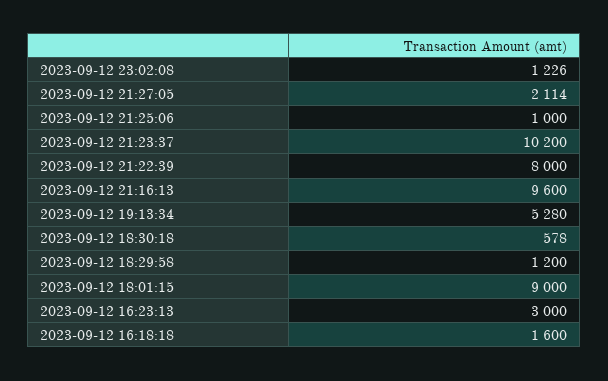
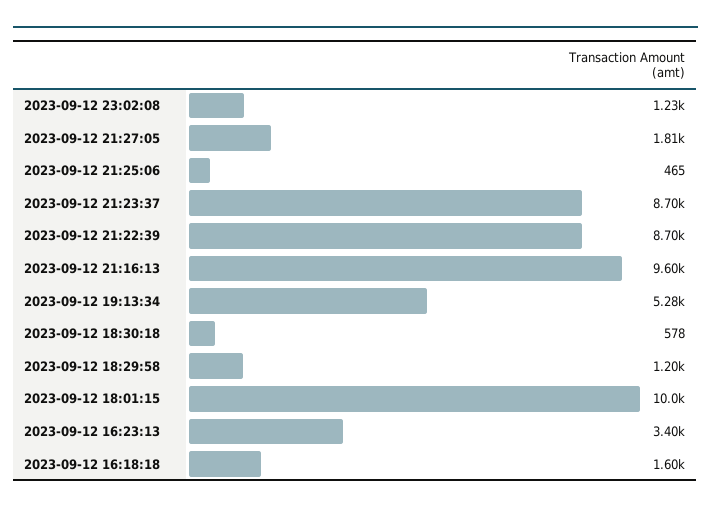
  {
    "2023-09-12 23:02:08": 1226,
-   "2023-09-12 21:27:05": 2114,
+   "2023-09-12 21:27:05": 1810,
-   "2023-09-12 21:25:06": 1000,
+   "2023-09-12 21:25:06": 465,
-   "2023-09-12 21:23:37": 10200,
+   "2023-09-12 21:23:37": 8700,
-   "2023-09-12 21:22:39": 8000,
+   "2023-09-12 21:22:39": 8700,
    "2023-09-12 21:16:13": 9600,
    "2023-09-12 19:13:34": 5280,
    "2023-09-12 18:30:18": 578,
    "2023-09-12 18:29:58": 1200,
-   "2023-09-12 18:01:15": 9000,
+   "2023-09-12 18:01:15": 10000,
-   "2023-09-12 16:23:13": 3000,
+   "2023-09-12 16:23:13": 3400,
    "2023-09-12 16:18:18": 1600
  }

